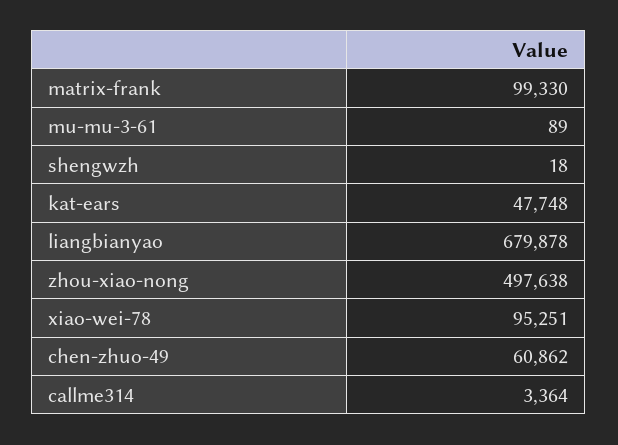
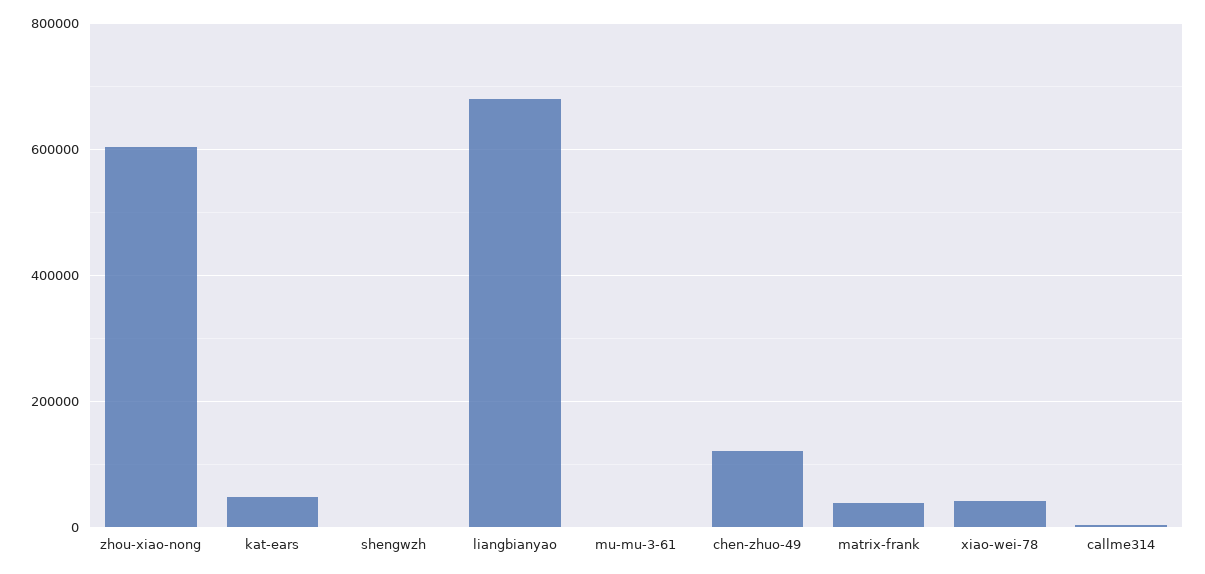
  {
-   "matrix-frank": 99330,
+   "matrix-frank": 40000,
    "mu-mu-3-61": 89,
    "shengwzh": 18,
    "kat-ears": 47748,
    "liangbianyao": 679878,
-   "zhou-xiao-nong": 497638,
+   "zhou-xiao-nong": 600000,
-   "xiao-wei-78": 95251,
+   "xiao-wei-78": 40000,
-   "chen-zhuo-49": 60862,
+   "chen-zhuo-49": 120000,
    "callme314": 3364
  }

